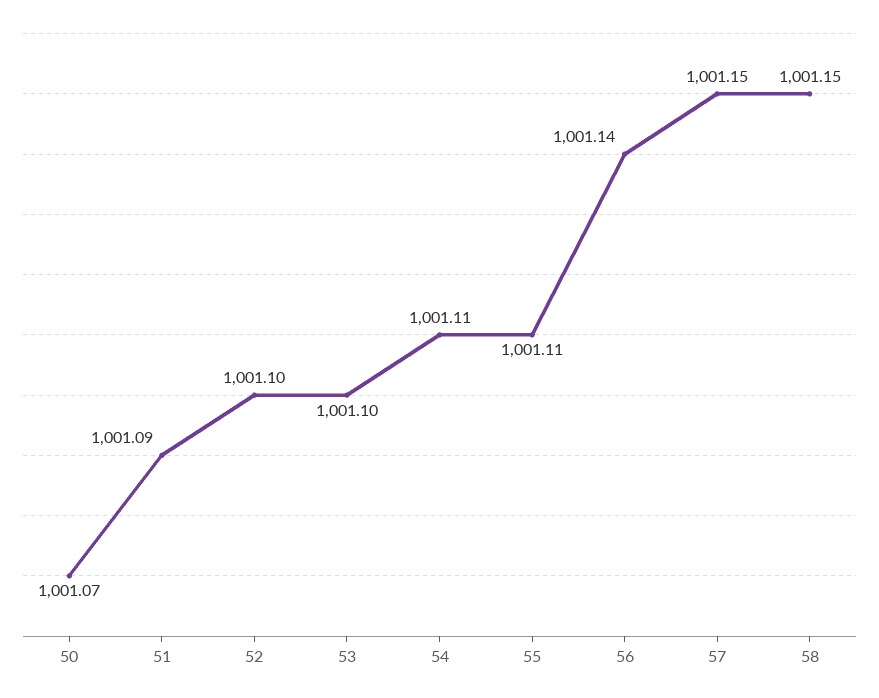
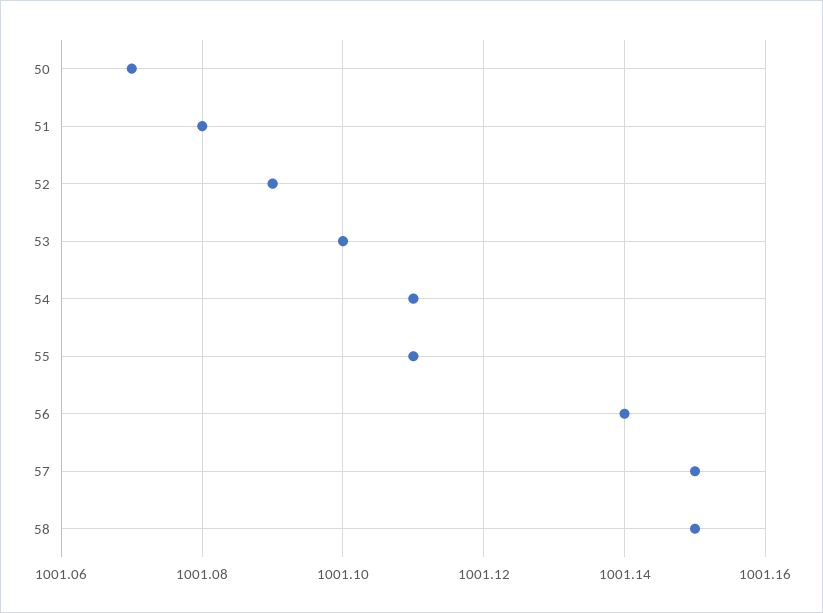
  {
    "50": 1001.07,
-   "51": 1001.09,
+   "51": 1001.08,
-   "52": 1001.1,
+   "52": 1001.09,
    "53": 1001.1,
    "54": 1001.11,
    "55": 1001.11,
    "56": 1001.14,
    "57": 1001.15,
    "58": 1001.15
  }

